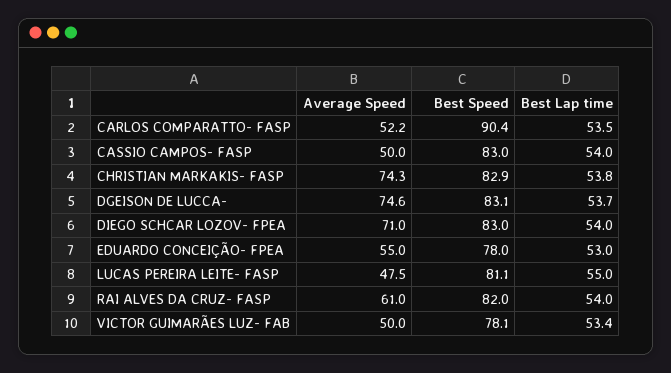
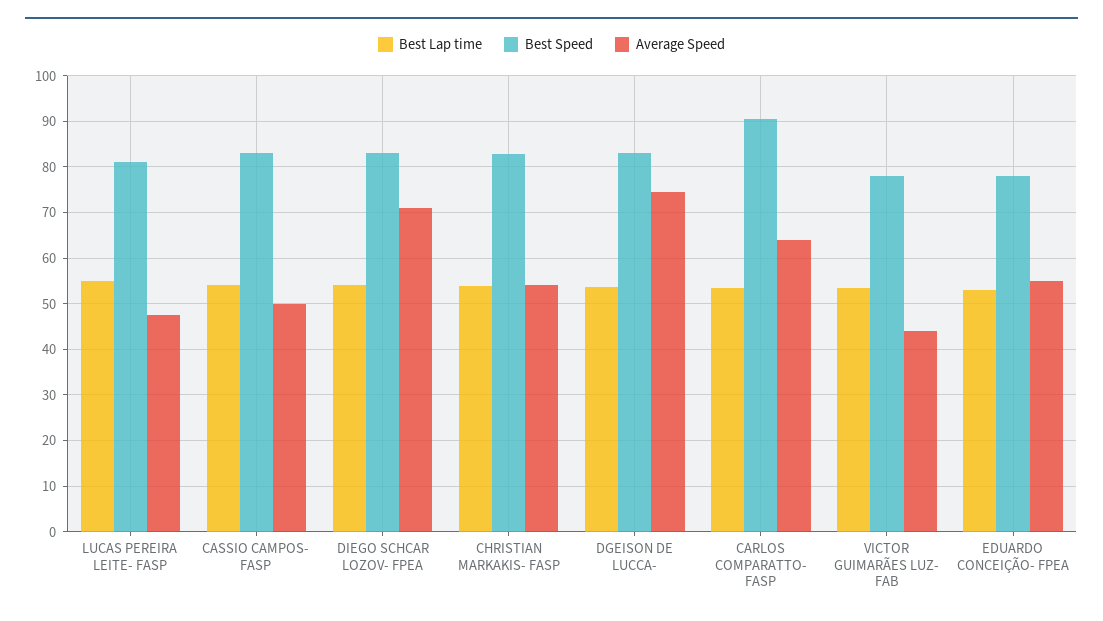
  {
    "Average Speed": {
-     "CARLOS COMPARATTO- FASP": 52.2,
+     "CARLOS COMPARATTO- FASP": 64,
      "CASSIO CAMPOS- FASP": 50,
-     "CHRISTIAN MARKAKIS- FASP": 74.3,
+     "CHRISTIAN MARKAKIS- FASP": 54,
      "DGEISON DE LUCCA-": 74.6,
      "DIEGO SCHCAR LOZOV- FPEA": 71,
      "EDUARDO CONCEIÇÃO- FPEA": 55,
      "LUCAS PEREIRA LEITE- FASP": 47.5,
-     "RAI ALVES DA CRUZ- FASP": 61,
-     "VICTOR GUIMARÃES LUZ- FAB": 50
+     "VICTOR GUIMARÃES LUZ- FAB": 44
    },
    "Best Speed": {
      "CARLOS COMPARATTO- FASP": 90.4,
      "CASSIO CAMPOS- FASP": 83,
      "CHRISTIAN MARKAKIS- FASP": 82.9,
      "DGEISON DE LUCCA-": 83.1,
      "DIEGO SCHCAR LOZOV- FPEA": 83,
      "EDUARDO CONCEIÇÃO- FPEA": 78,
      "LUCAS PEREIRA LEITE- FASP": 81.1,
-     "RAI ALVES DA CRUZ- FASP": 82,
      "VICTOR GUIMARÃES LUZ- FAB": 78.1
    },
    "Best Lap time": {
      "CARLOS COMPARATTO- FASP": 53.5,
      "CASSIO CAMPOS- FASP": 54,
      "CHRISTIAN MARKAKIS- FASP": 53.8,
      "DGEISON DE LUCCA-": 53.7,
      "DIEGO SCHCAR LOZOV- FPEA": 54,
      "EDUARDO CONCEIÇÃO- FPEA": 53,
      "LUCAS PEREIRA LEITE- FASP": 55,
-     "RAI ALVES DA CRUZ- FASP": 54,
      "VICTOR GUIMARÃES LUZ- FAB": 53.4
    }
  }

